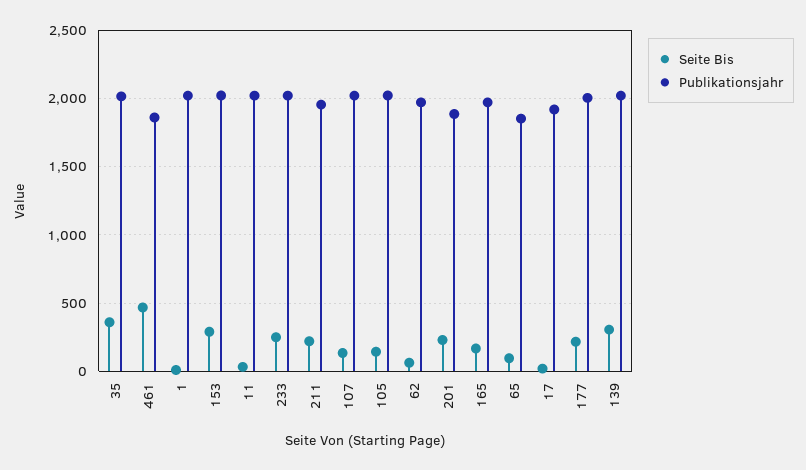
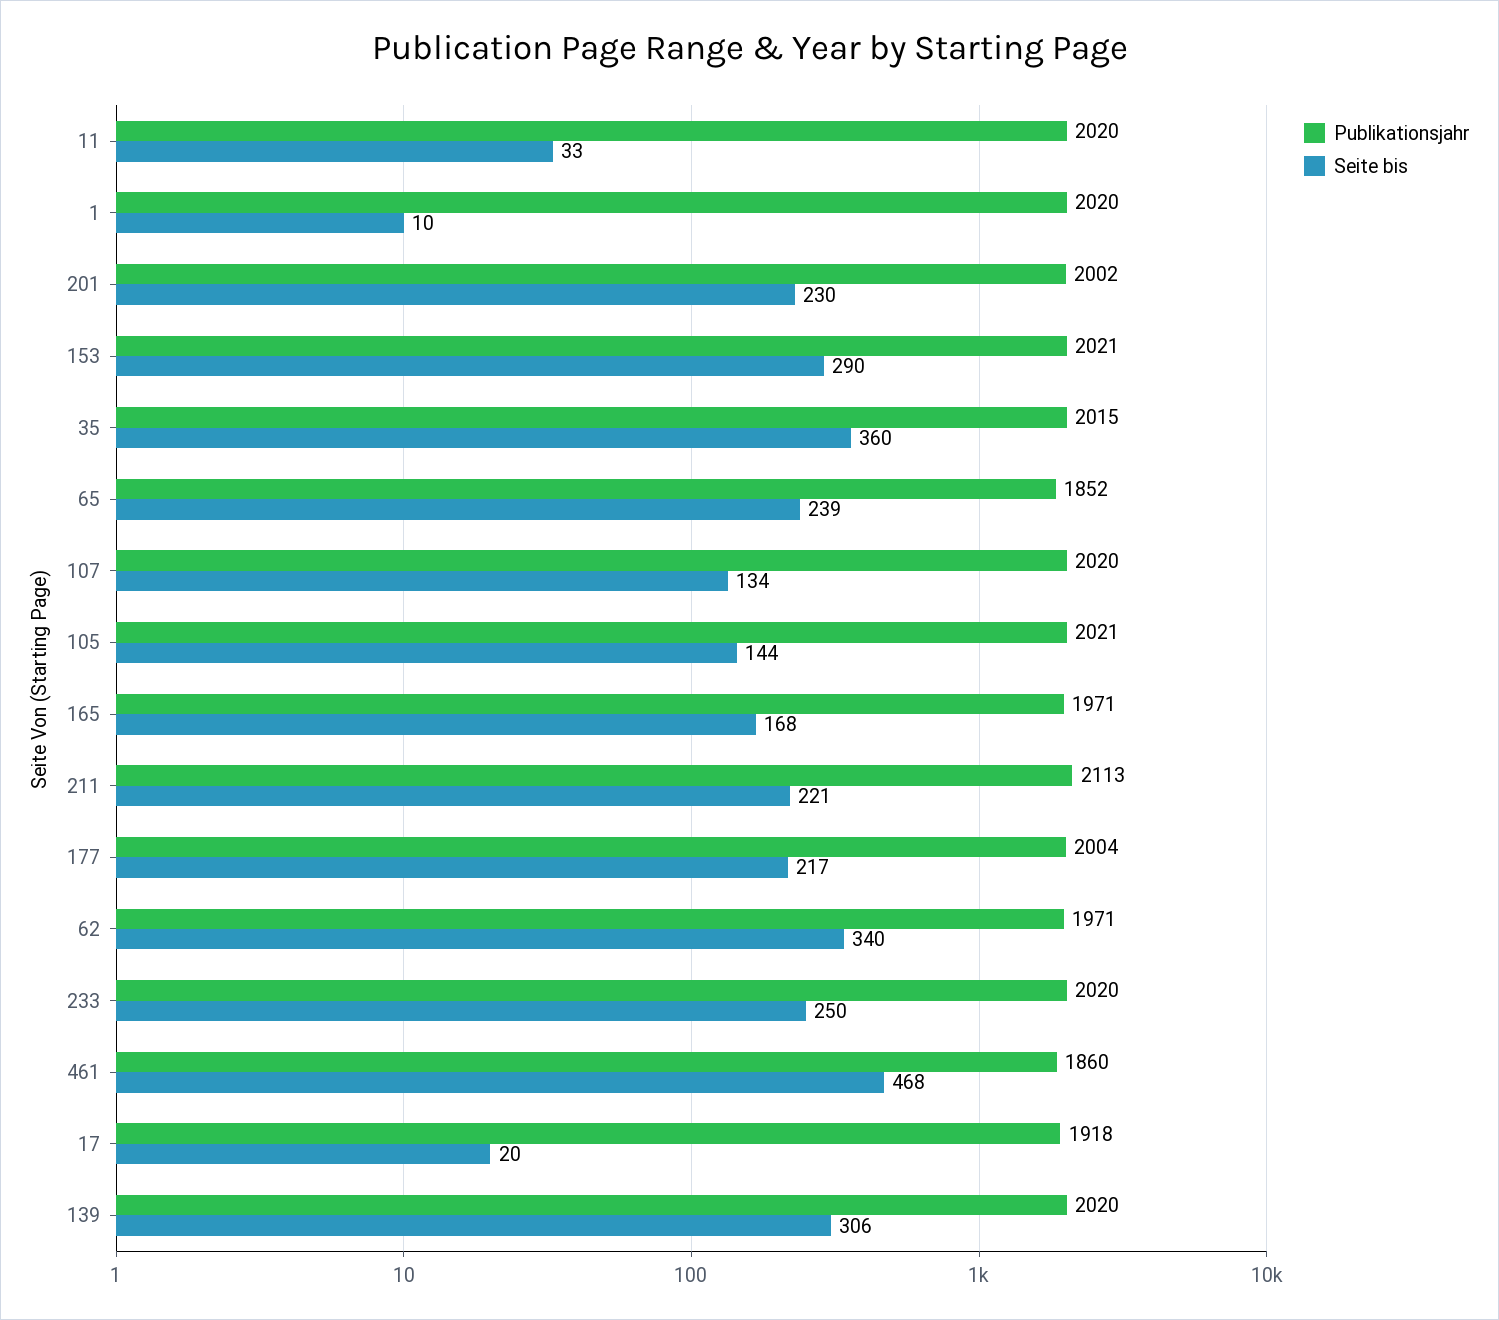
  {
    "Seite Bis": {
      "35": 360,
      "461": 468,
      "1": 10,
      "153": 290,
      "11": 33,
      "233": 250,
      "211": 221,
      "107": 134,
      "105": 144,
-     "62": 50,
+     "62": 340,
      "201": 230,
      "165": 168,
-     "65": 100,
+     "65": 239,
      "17": 20,
      "177": 217,
      "139": 306
    },
    "Publikationsjahr": {
      "35": 2015,
      "461": 1860,
      "1": 2020,
      "153": 2021,
      "11": 2020,
      "233": 2020,
-     "211": 1950,
+     "211": 2113,
      "107": 2020,
      "105": 2021,
      "62": 1971,
-     "201": 1900,
+     "201": 2002,
      "165": 1971,
      "65": 1852,
      "17": 1918,
      "177": 2004,
      "139": 2020
    }
  }

